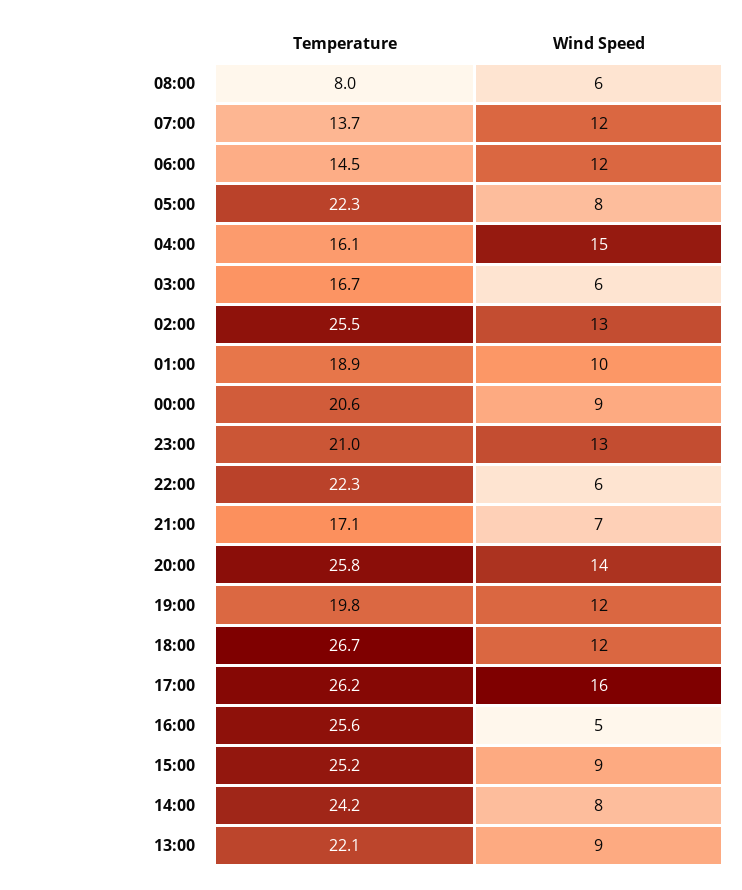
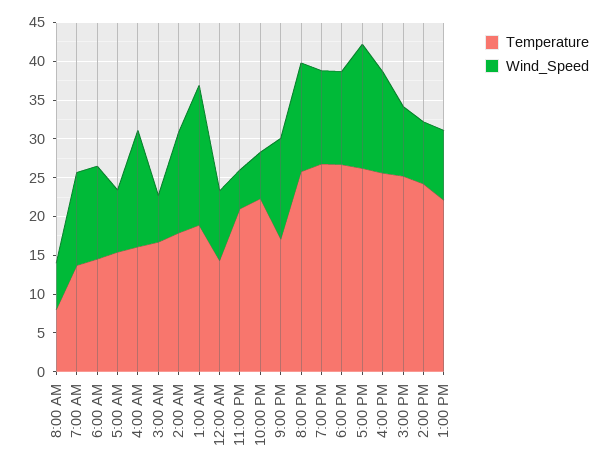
  {
    "Temperature": {
      "08:00": 8,
      "07:00": 13.7,
      "06:00": 14.5,
-     "05:00": 22.3,
+     "05:00": 15,
      "04:00": 16.1,
      "03:00": 16.7,
-     "02:00": 25.5,
+     "02:00": 17.5,
      "01:00": 18.9,
-     "00:00": 20.6,
+     "00:00": 15,
      "23:00": 21,
      "22:00": 22.3,
      "21:00": 17.1,
      "20:00": 25.8,
-     "19:00": 19.8,
+     "19:00": 27.5,
      "18:00": 26.7,
      "17:00": 26.2,
      "16:00": 25.6,
      "15:00": 25.2,
      "14:00": 24.2,
      "13:00": 22.1
    },
    "Wind Speed": {
      "08:00": 6,
      "07:00": 12,
      "06:00": 12,
      "05:00": 8,
      "04:00": 15,
      "03:00": 6,
      "02:00": 13,
-     "01:00": 10,
+     "01:00": 17.5,
      "00:00": 9,
-     "23:00": 13,
+     "23:00": 5,
      "22:00": 6,
-     "21:00": 7,
+     "21:00": 12.5,
      "20:00": 14,
      "19:00": 12,
      "18:00": 12,
      "17:00": 16,
-     "16:00": 5,
+     "16:00": 12.5,
      "15:00": 9,
      "14:00": 8,
      "13:00": 9
    }
  }

